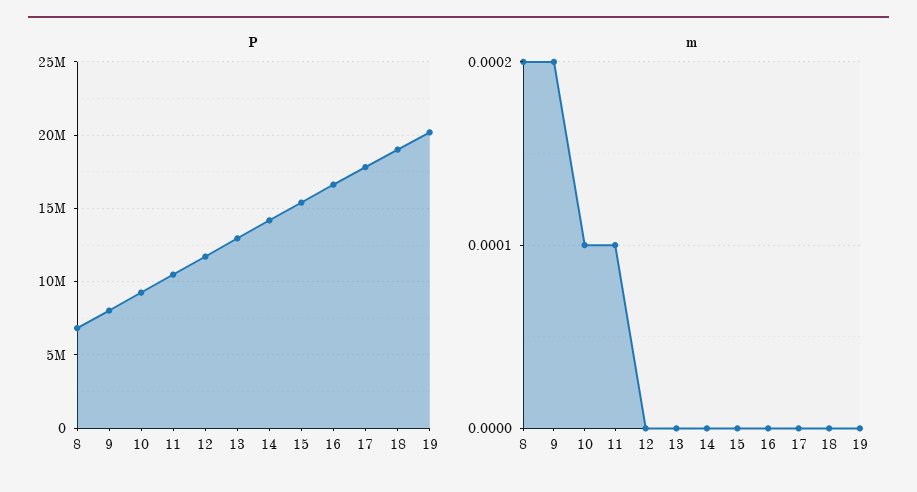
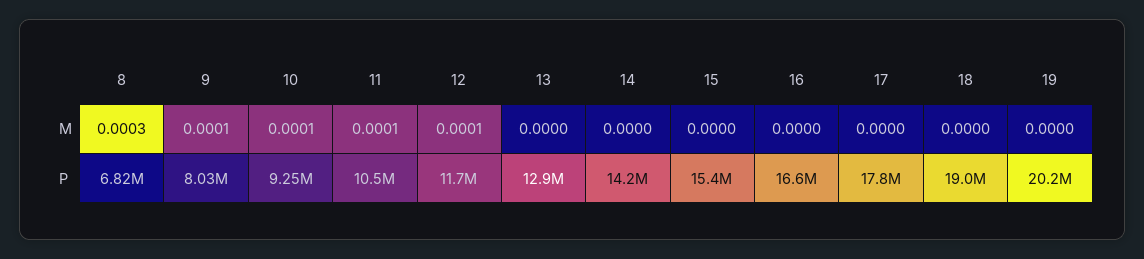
  {
    "P": {
      "8": 6820000,
      "9": 8030000,
      "10": 9250000,
      "11": 10500000,
      "12": 11700000,
      "13": 12900000,
      "14": 14200000,
      "15": 15400000,
      "16": 16600000,
      "17": 17800000,
      "18": 19000000,
      "19": 20200000
    },
    "m": {
-     "8": 0.0002,
+     "8": 0.0003,
-     "9": 0.0002,
+     "9": 0.0001,
      "10": 0.0001,
      "11": 0.0001,
-     "12": 0,
+     "12": 0.0001,
      "13": 0,
      "14": 0,
      "15": 0,
      "16": 0,
      "17": 0,
      "18": 0,
      "19": 0
    }
  }

